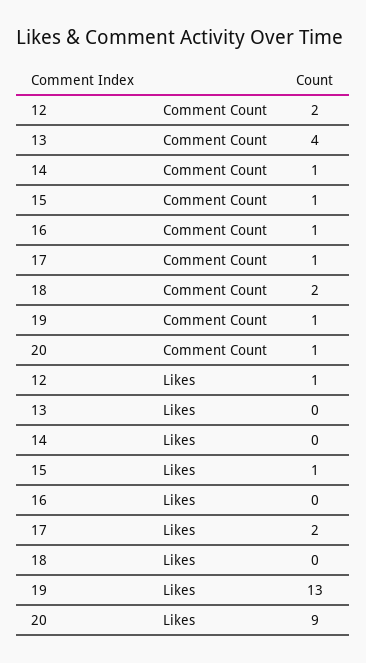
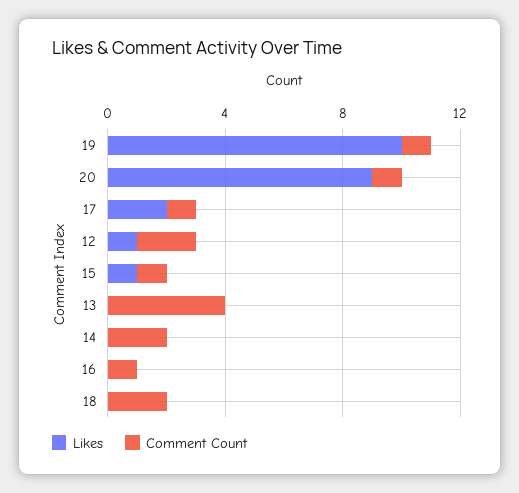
  {
    "Comment Count": {
      "12": 2,
      "13": 4,
-     "14": 1,
+     "14": 2,
      "15": 1,
      "16": 1,
      "17": 1,
      "18": 2,
      "19": 1,
      "20": 1
    },
    "Likes": {
      "12": 1,
      "13": 0,
      "14": 0,
      "15": 1,
      "16": 0,
      "17": 2,
      "18": 0,
-     "19": 13,
+     "19": 10,
      "20": 9
    }
  }

